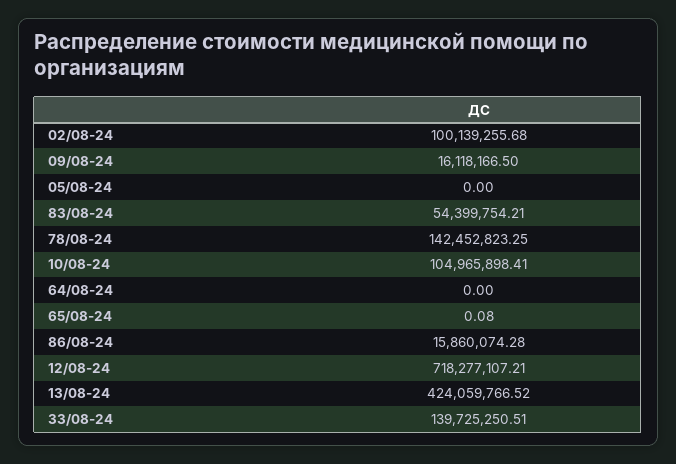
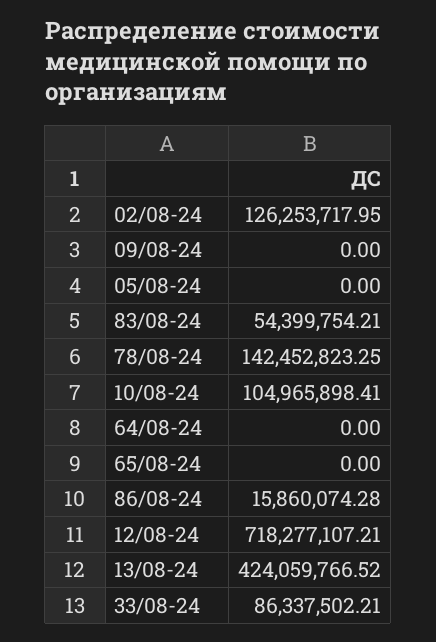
  {
-   "02/08-24": 100139255.68,
+   "02/08-24": 126253717.95,
-   "09/08-24": 16118166.5,
+   "09/08-24": 0,
    "05/08-24": 0,
    "83/08-24": 54399754.21,
    "78/08-24": 142452823.25,
    "10/08-24": 104965898.41,
    "64/08-24": 0,
-   "65/08-24": 0.08,
+   "65/08-24": 0,
    "86/08-24": 15860074.28,
    "12/08-24": 718277107.21,
    "13/08-24": 424059766.52,
-   "33/08-24": 139725250.51
+   "33/08-24": 86337502.21
  }

